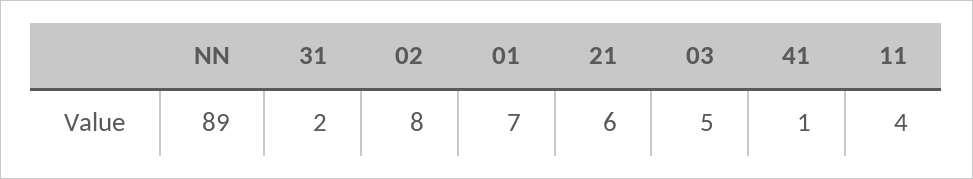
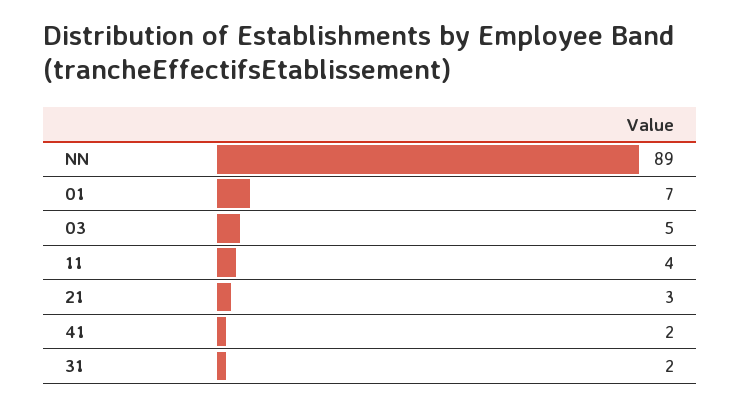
  {
    "NN": 89,
    "31": 2,
-   "02": 8,
    "01": 7,
-   "21": 6,
+   "21": 3,
    "03": 5,
-   "41": 1,
+   "41": 2,
    "11": 4
  }

